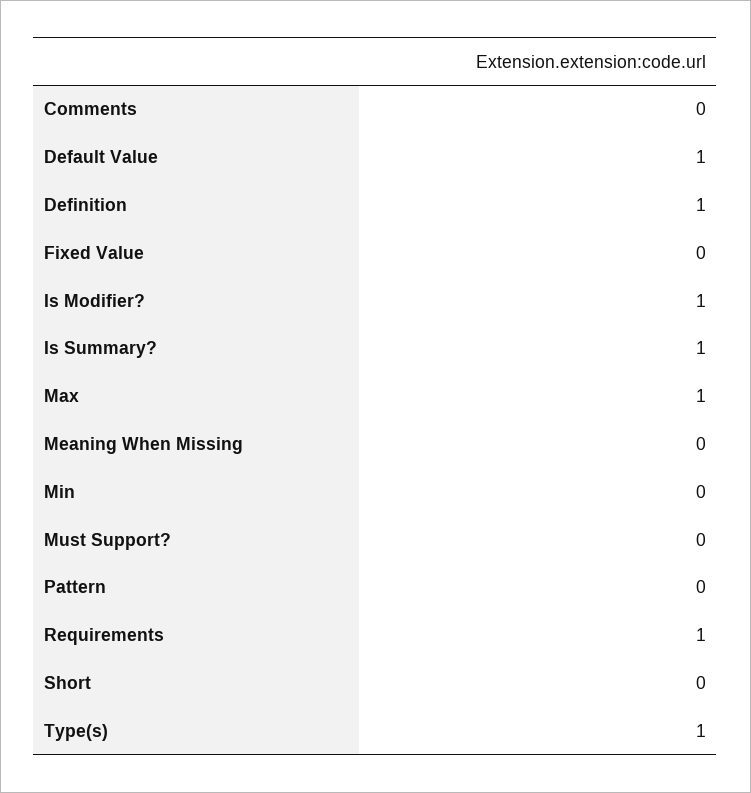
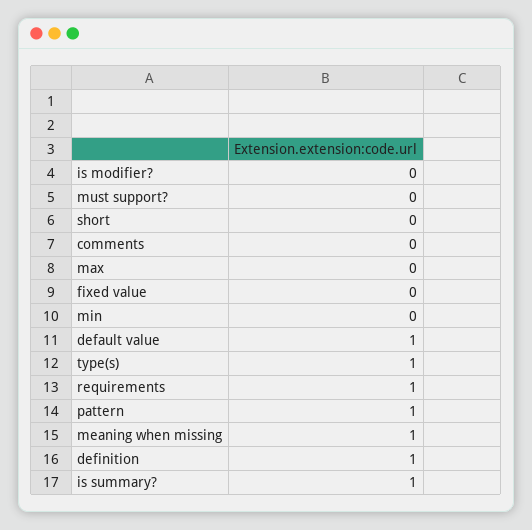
  {
    "Comments": 0,
    "Default Value": 1,
    "Definition": 1,
    "Fixed Value": 0,
-   "Is Modifier?": 1,
+   "Is Modifier?": 0,
    "Is Summary?": 1,
-   "Max": 1,
+   "Max": 0,
-   "Meaning When Missing": 0,
+   "Meaning When Missing": 1,
    "Min": 0,
    "Must Support?": 0,
-   "Pattern": 0,
+   "Pattern": 1,
    "Requirements": 1,
    "Short": 0,
    "Type(s)": 1
  }

